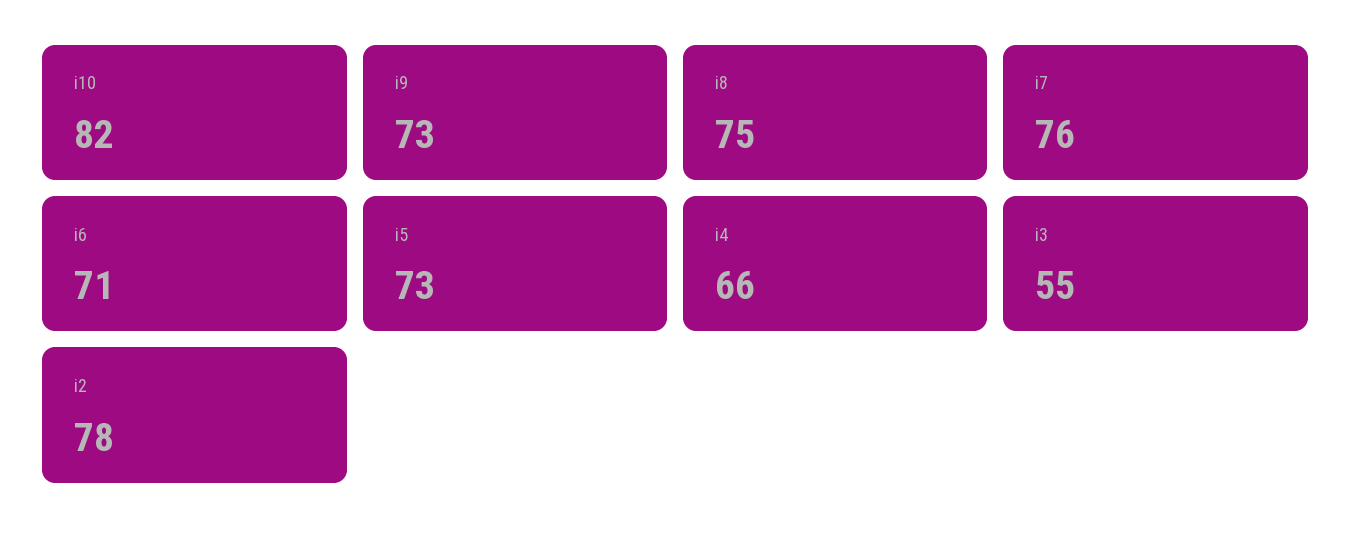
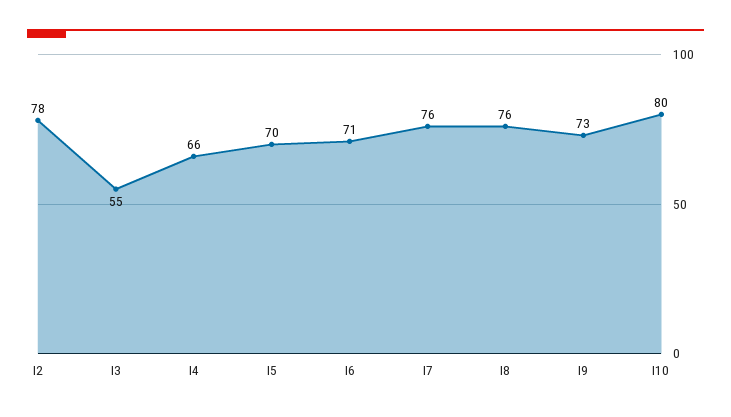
  {
-   "i10": 82,
+   "i10": 80,
    "i9": 73,
-   "i8": 75,
+   "i8": 76,
    "i7": 76,
    "i6": 71,
-   "i5": 73,
+   "i5": 70,
    "i4": 66,
    "i3": 55,
    "i2": 78
  }

